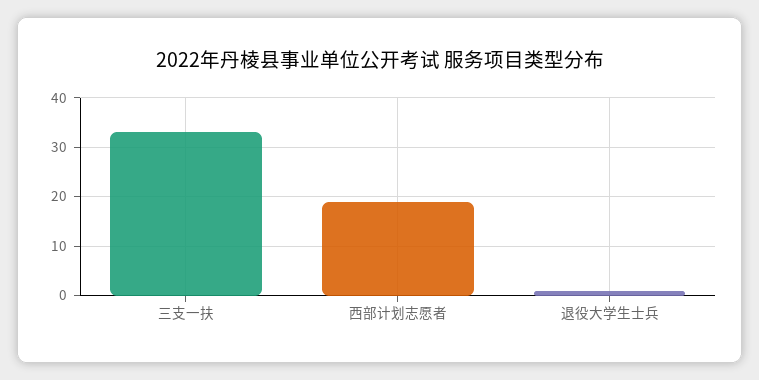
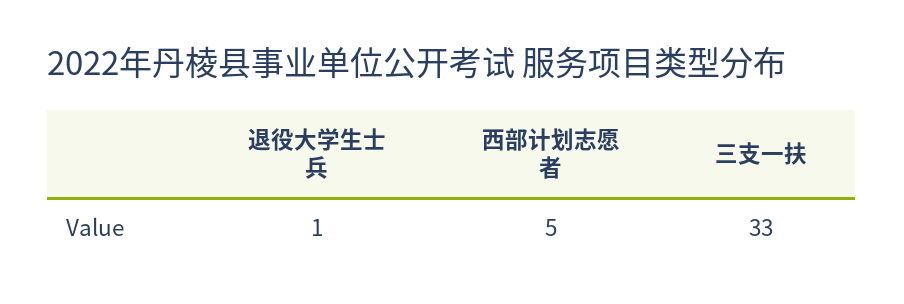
  {
    "三支一扶": 33,
-   "西部计划志愿者": 20,
+   "西部计划志愿者": 5,
    "退役大学生士兵": 1
  }

